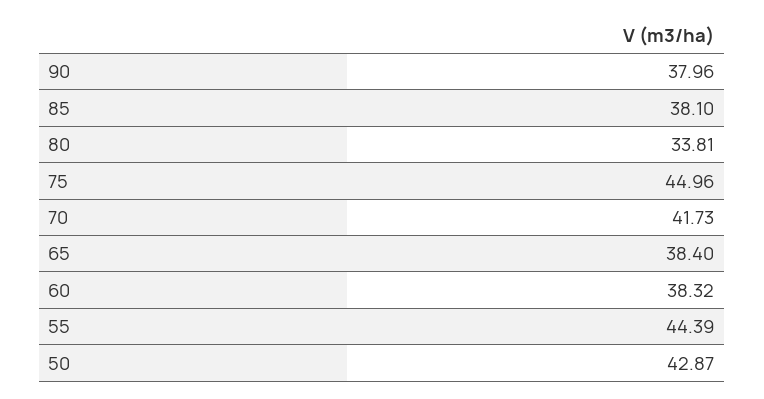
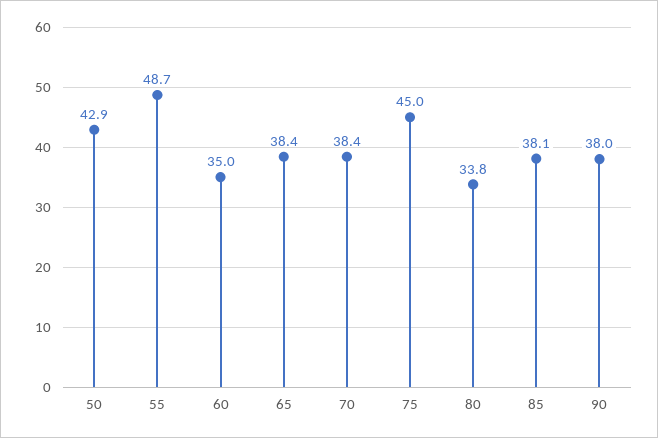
  {
    "90": 37.96,
    "85": 38.1,
    "80": 33.81,
    "75": 44.96,
-   "70": 41.73,
+   "70": 38.4,
    "65": 38.4,
-   "60": 38.32,
+   "60": 35,
-   "55": 44.39,
+   "55": 48.7,
    "50": 42.87
  }

